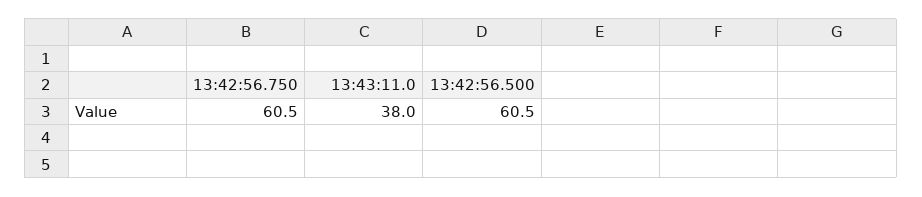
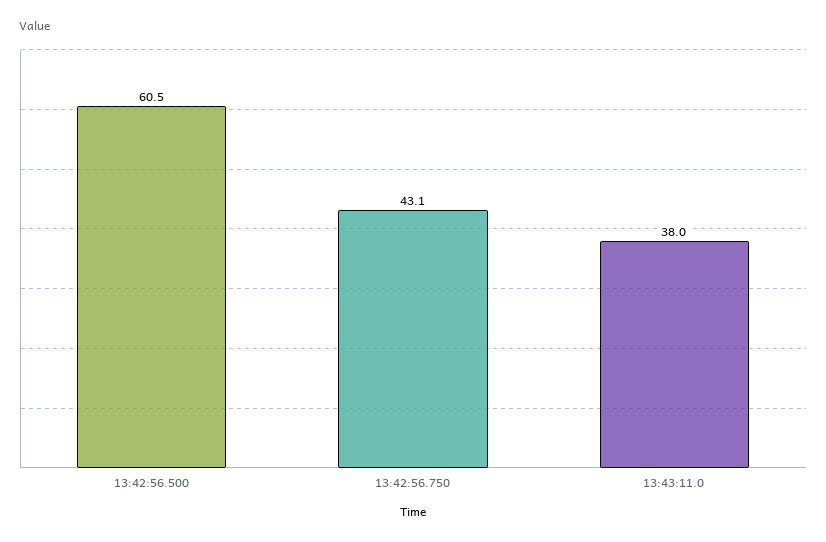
  {
-   "13:42:56.750": 60.5,
+   "13:42:56.750": 43.1,
    "13:43:11.0": 38,
    "13:42:56.500": 60.5
  }

